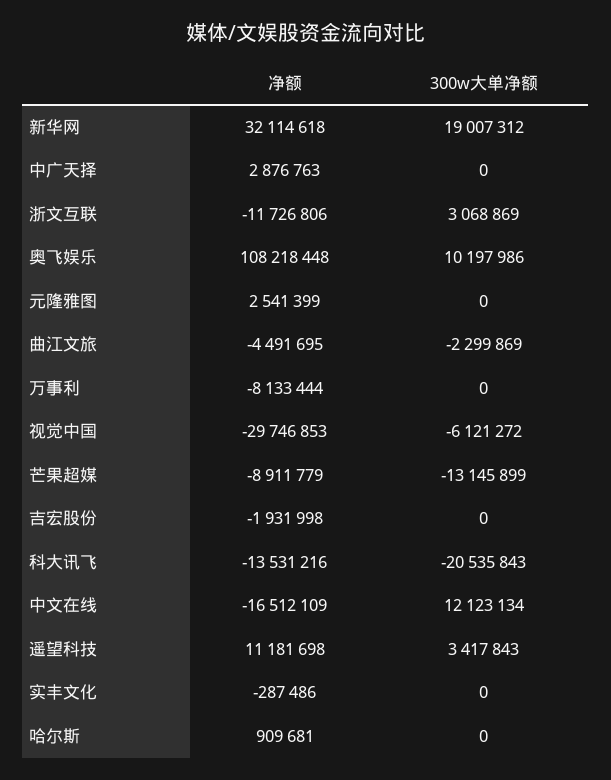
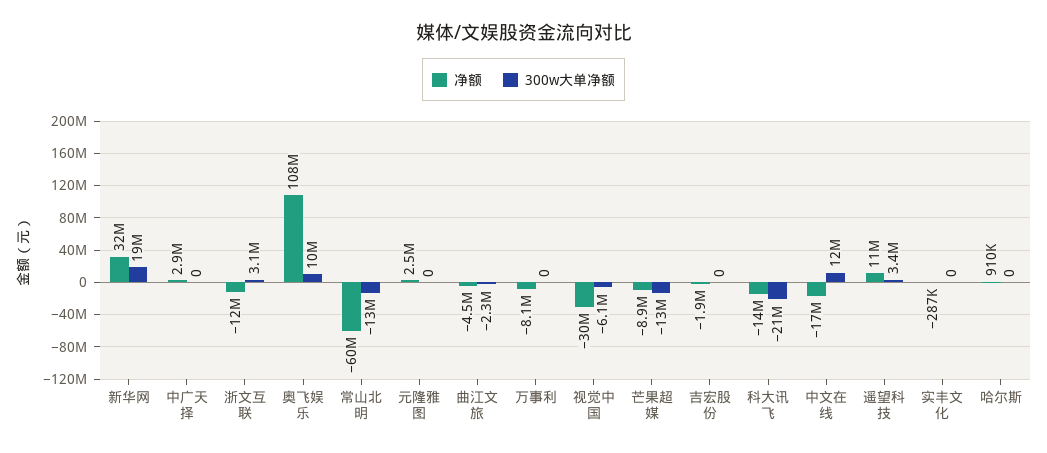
  {
    "净额": {
      "新华网": 32114618,
      "中广天择": 2876763,
      "浙文互联": -11726806,
      "奥飞娱乐": 108218448,
      "元隆雅图": 2541399,
      "曲江文旅": -4491695,
      "万事利": -8133444,
      "视觉中国": -29746853,
      "芒果超媒": -8911779,
      "吉宏股份": -1931998,
      "科大讯飞": -13531216,
      "中文在线": -16512109,
      "遥望科技": 11181698,
      "实丰文化": -287486,
-     "哈尔斯": 909681
+     "哈尔斯": 909681,
+     "常山北明": -60000000
    },
    "300w大单净额": {
      "新华网": 19007312,
      "中广天择": 0,
      "浙文互联": 3068869,
      "奥飞娱乐": 10197986,
      "元隆雅图": 0,
      "曲江文旅": -2299869,
      "万事利": 0,
      "视觉中国": -6121272,
      "芒果超媒": -13145899,
      "吉宏股份": 0,
      "科大讯飞": -20535843,
      "中文在线": 12123134,
      "遥望科技": 3417843,
      "实丰文化": 0,
-     "哈尔斯": 0
+     "哈尔斯": 0,
+     "常山北明": -13000000
    }
  }

